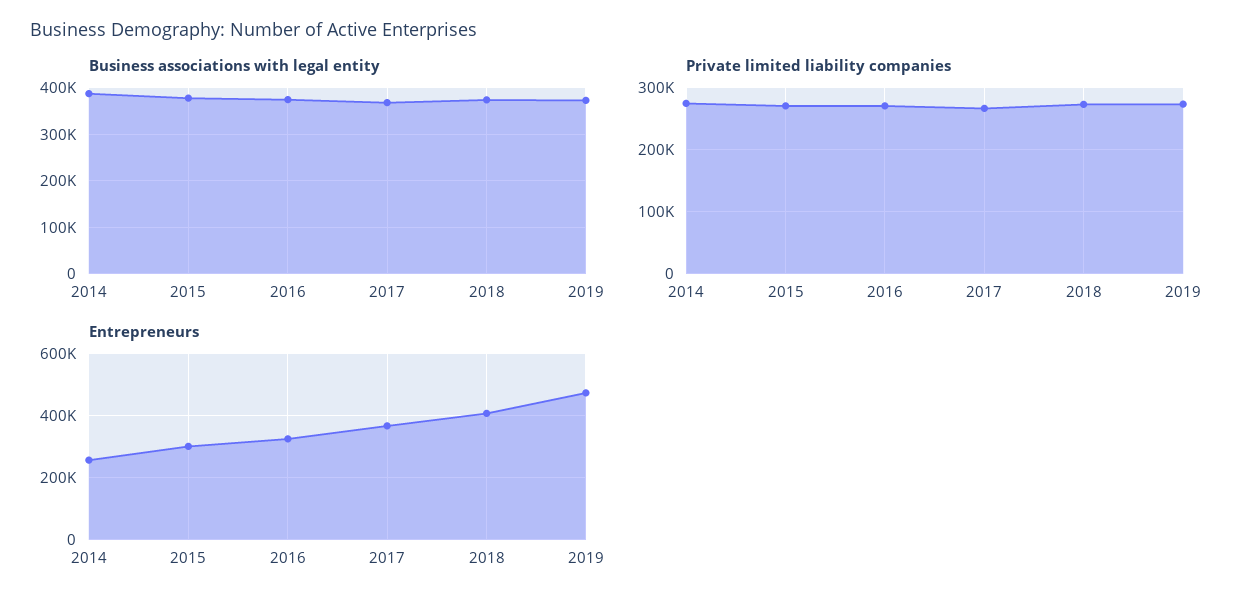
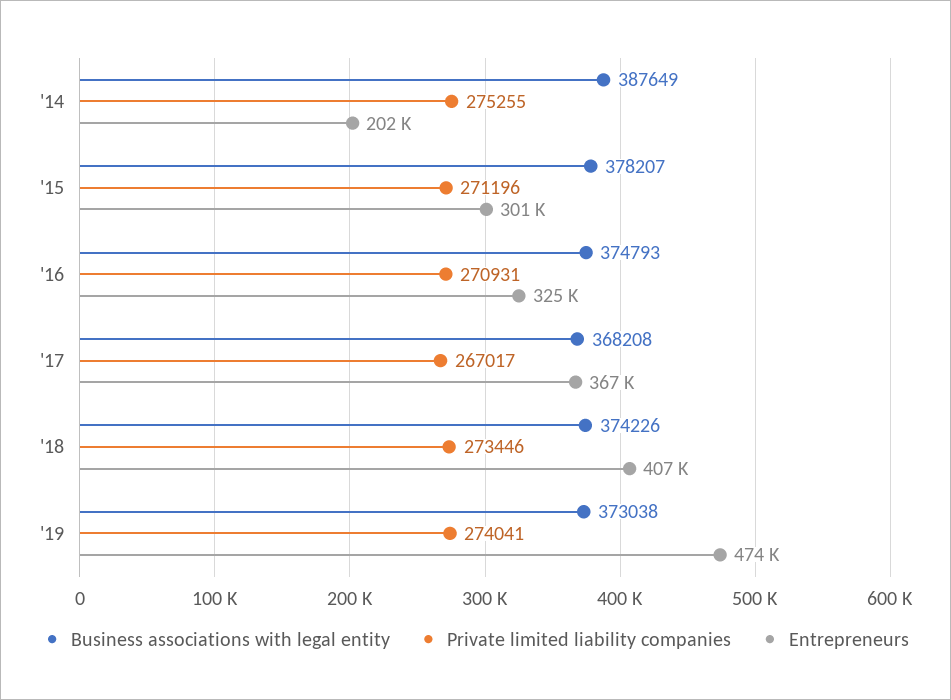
  {
    "Business associations with legal entity": {
      "2014": 387649,
      "2015": 378207,
      "2016": 374793,
      "2017": 368208,
      "2018": 374226,
      "2019": 373038
    },
    "Private limited liability companies": {
      "2014": 275255,
      "2015": 271196,
      "2016": 270931,
      "2017": 267017,
      "2018": 273446,
      "2019": 274041
    },
    "Entrepreneurs": {
-     "2014": 260000,
+     "2014": 202000,
      "2015": 301000,
      "2016": 325000,
      "2017": 367000,
      "2018": 407000,
      "2019": 474000
    }
  }

